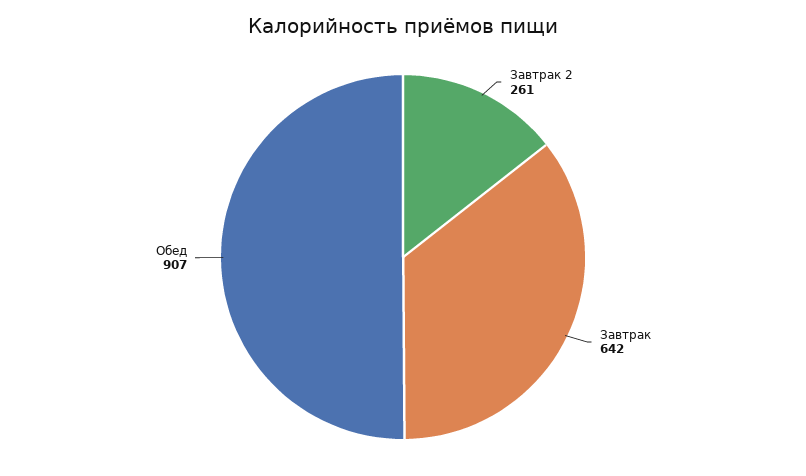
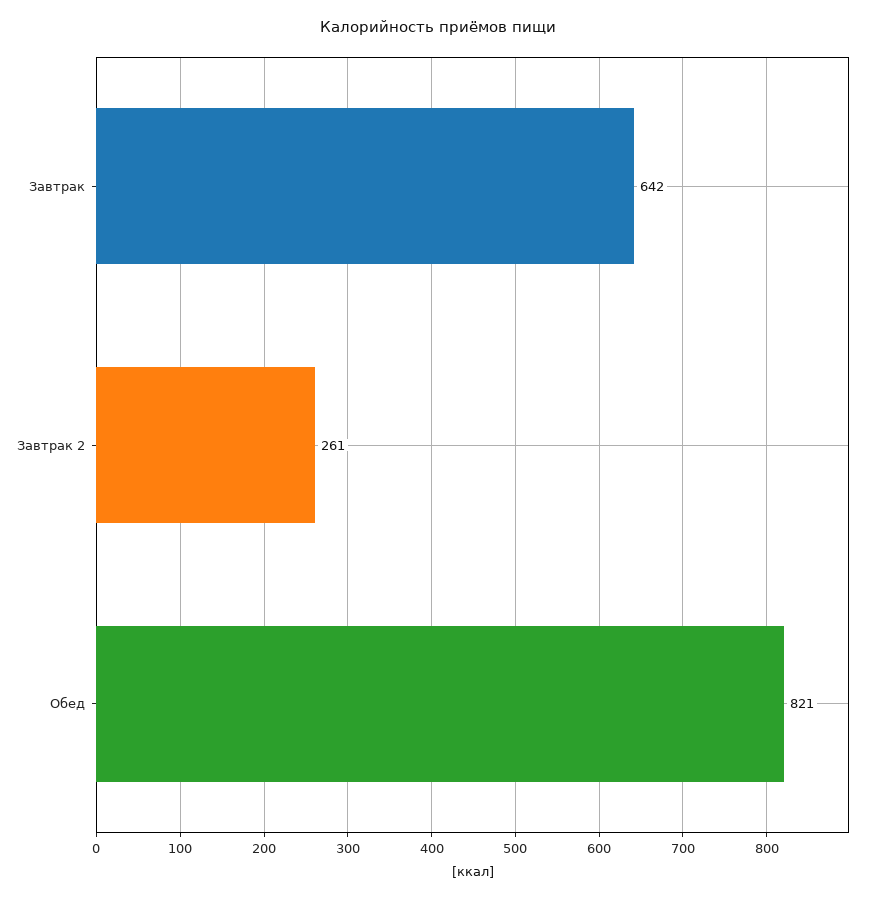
  {
    "Завтрак 2": 261,
    "Завтрак": 642,
-   "Обед": 907
+   "Обед": 821
  }

